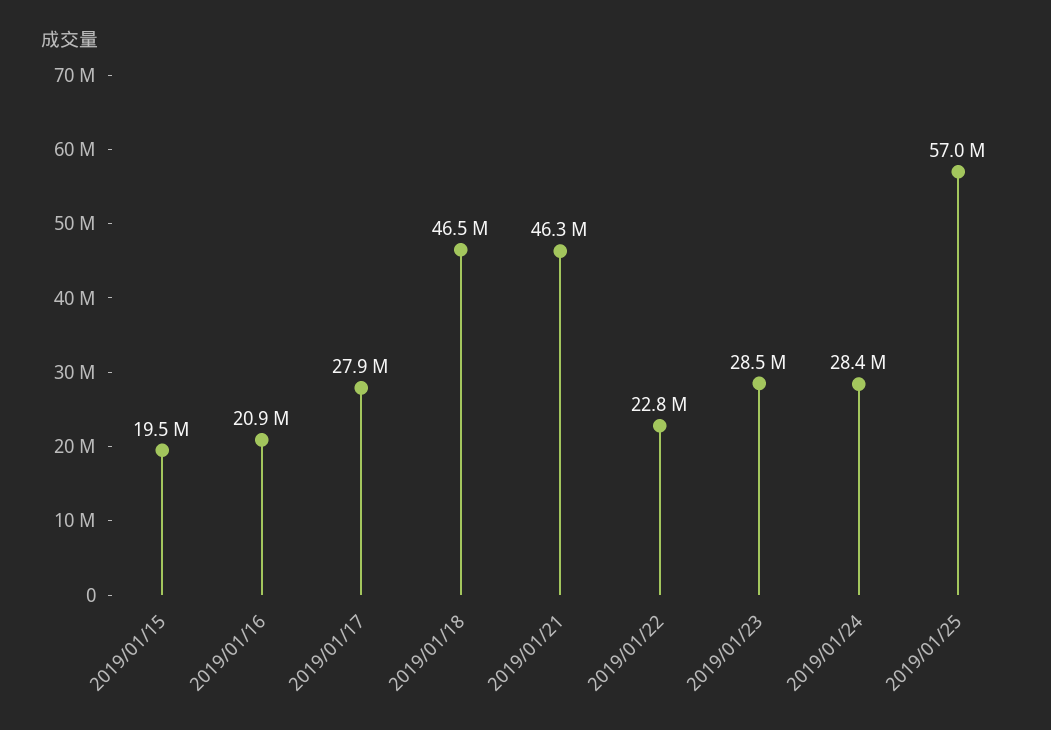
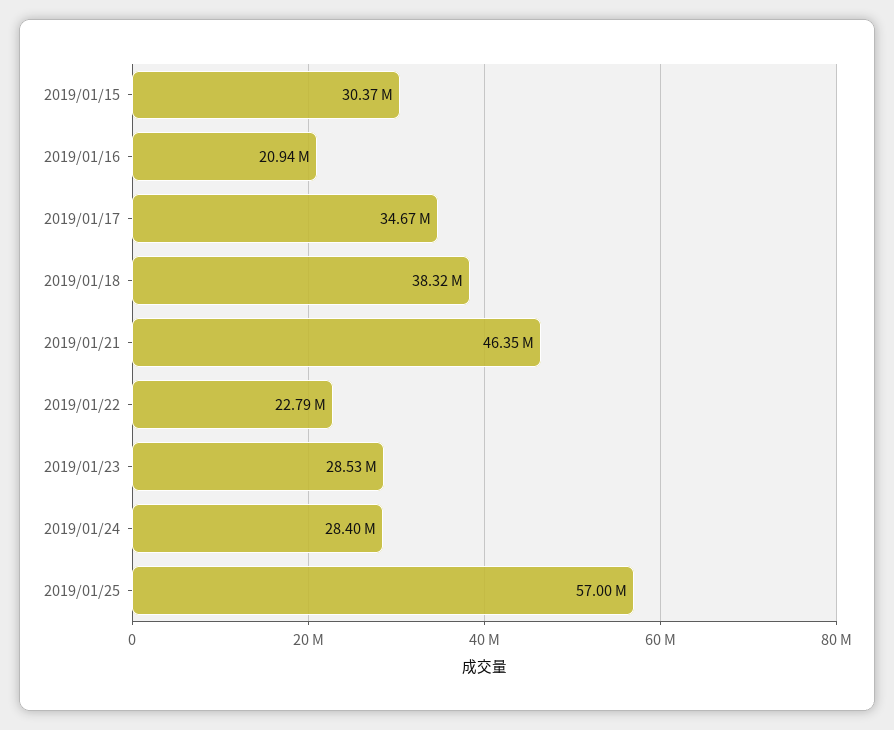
  {
-   "2019/01/15": 19500000,
+   "2019/01/15": 30370000,
    "2019/01/16": 20940000,
-   "2019/01/17": 27900000,
+   "2019/01/17": 34670000,
-   "2019/01/18": 46500000,
+   "2019/01/18": 38320000,
    "2019/01/21": 46350000,
    "2019/01/22": 22790000,
    "2019/01/23": 28530000,
    "2019/01/24": 28400000,
    "2019/01/25": 57000000
  }

